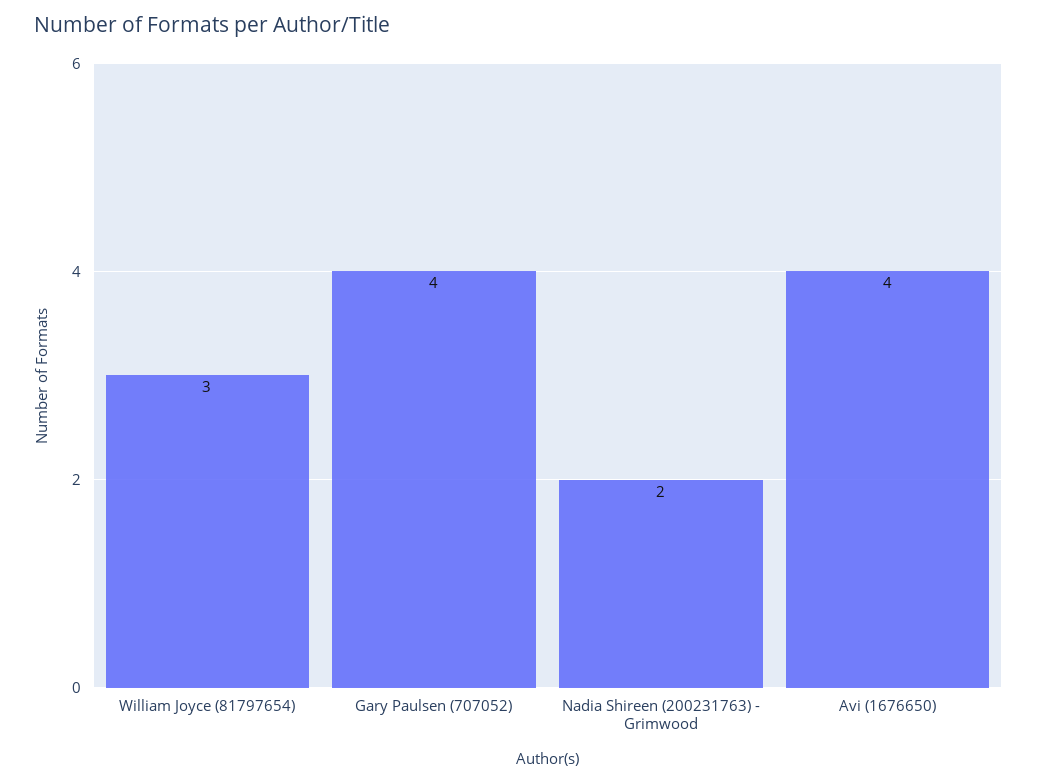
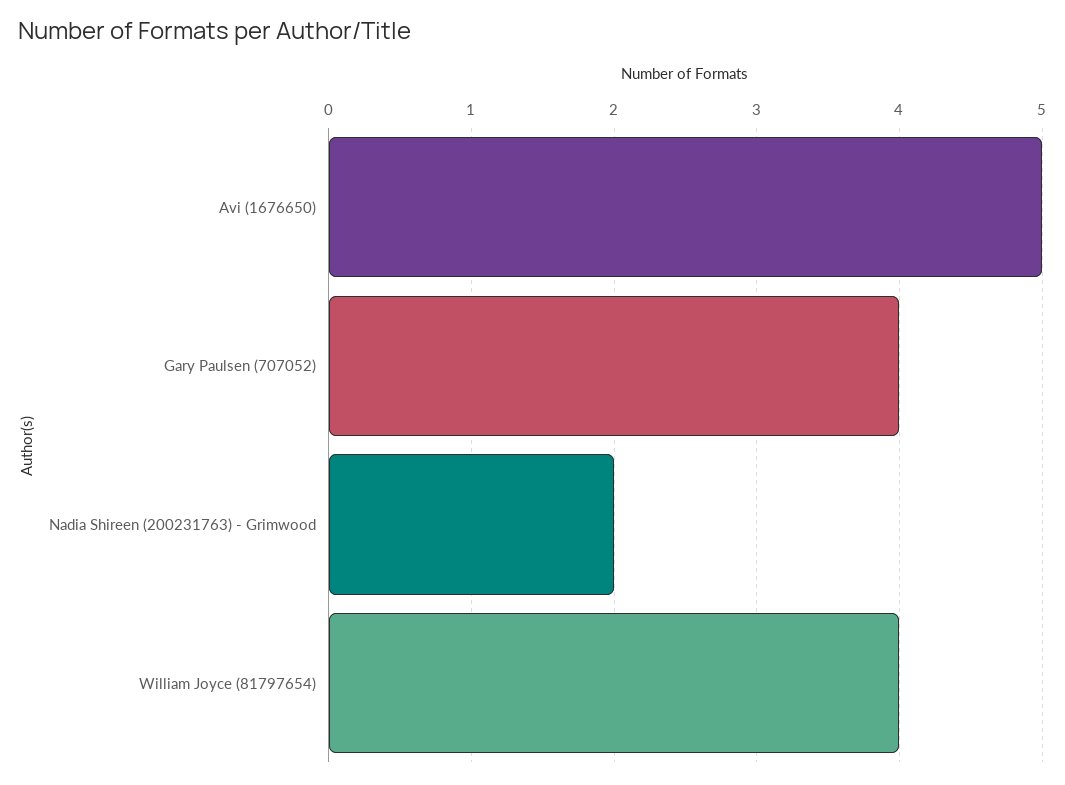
  {
-   "William Joyce (81797654)": 3,
+   "William Joyce (81797654)": 4,
    "Gary Paulsen (707052)": 4,
    "Nadia Shireen (200231763) - Grimwood": 2,
-   "Avi (1676650)": 4
+   "Avi (1676650)": 5
  }

